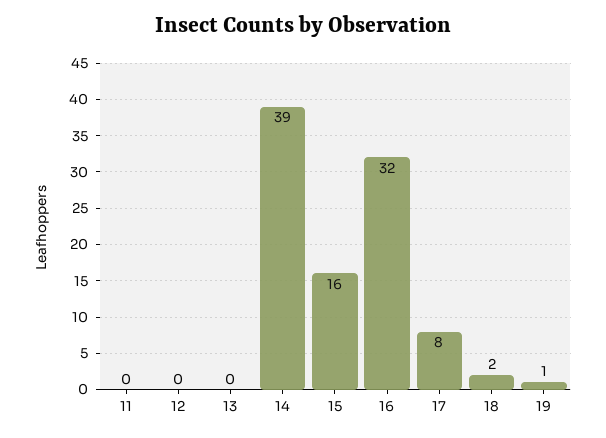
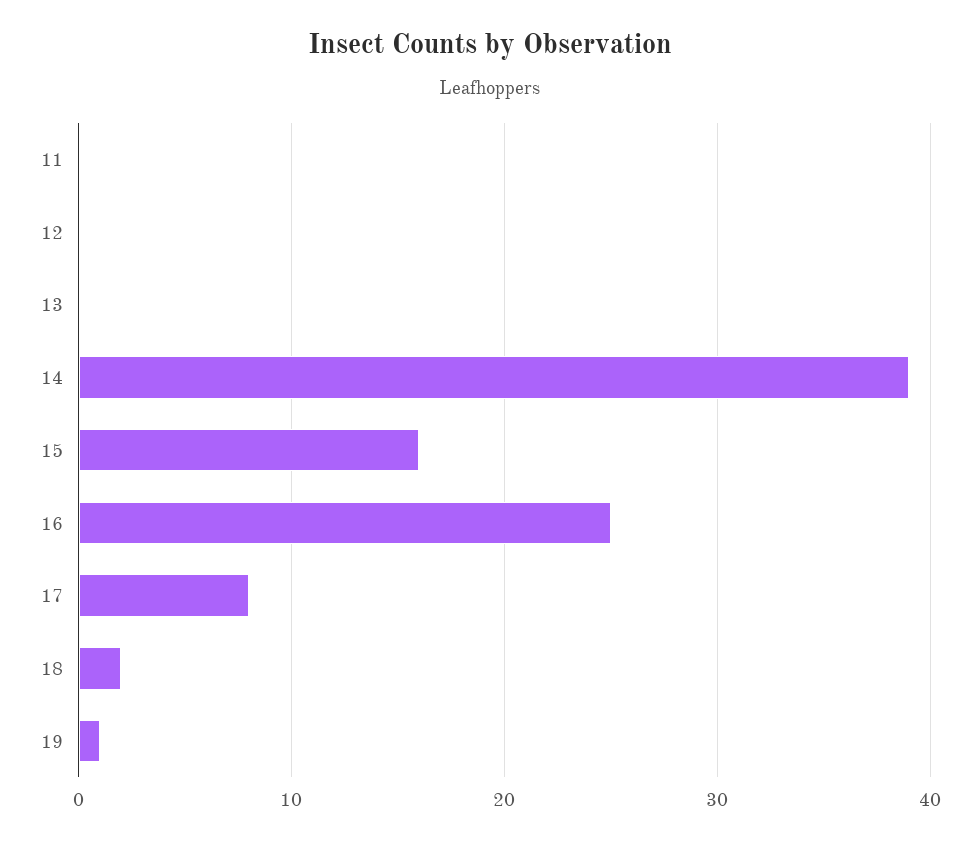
  {
    "11": 0,
    "12": 0,
    "13": 0,
    "14": 39,
    "15": 16,
-   "16": 32,
+   "16": 25,
    "17": 8,
    "18": 2,
    "19": 1
  }

